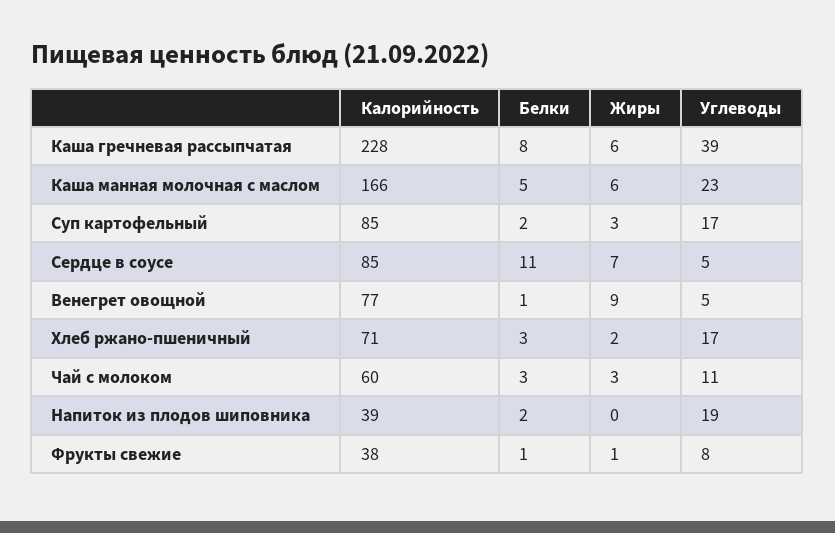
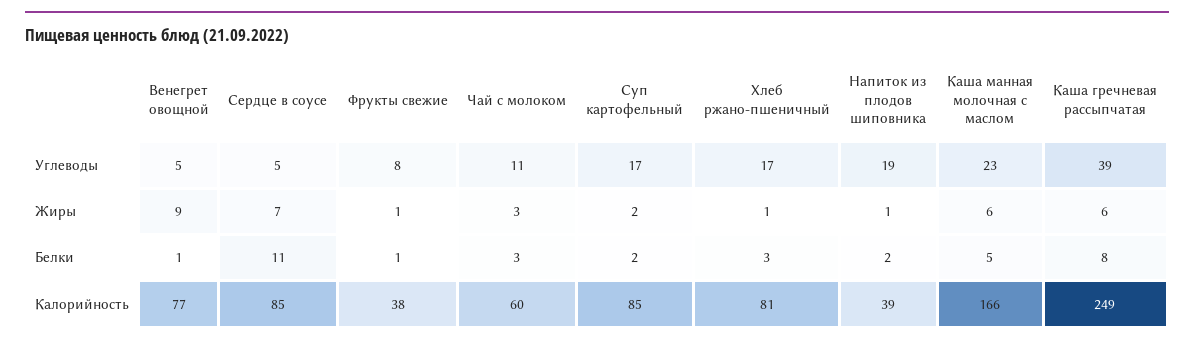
  {
    "Калорийность": {
-     "Каша гречневая рассыпчатая": 228,
+     "Каша гречневая рассыпчатая": 249,
      "Каша манная молочная с маслом": 166,
      "Суп картофельный": 85,
      "Сердце в соусе": 85,
      "Венегрет овощной": 77,
-     "Хлеб ржано-пшеничный": 71,
+     "Хлеб ржано-пшеничный": 81,
      "Чай с молоком": 60,
      "Напиток из плодов шиповника": 39,
      "Фрукты свежие": 38
    },
    "Белки": {
      "Каша гречневая рассыпчатая": 8,
      "Каша манная молочная с маслом": 5,
      "Суп картофельный": 2,
      "Сердце в соусе": 11,
      "Венегрет овощной": 1,
      "Хлеб ржано-пшеничный": 3,
      "Чай с молоком": 3,
      "Напиток из плодов шиповника": 2,
      "Фрукты свежие": 1
    },
    "Жиры": {
      "Каша гречневая рассыпчатая": 6,
      "Каша манная молочная с маслом": 6,
-     "Суп картофельный": 3,
+     "Суп картофельный": 2,
      "Сердце в соусе": 7,
      "Венегрет овощной": 9,
-     "Хлеб ржано-пшеничный": 2,
+     "Хлеб ржано-пшеничный": 1,
      "Чай с молоком": 3,
-     "Напиток из плодов шиповника": 0,
+     "Напиток из плодов шиповника": 1,
      "Фрукты свежие": 1
    },
    "Углеводы": {
      "Каша гречневая рассыпчатая": 39,
      "Каша манная молочная с маслом": 23,
      "Суп картофельный": 17,
      "Сердце в соусе": 5,
      "Венегрет овощной": 5,
      "Хлеб ржано-пшеничный": 17,
      "Чай с молоком": 11,
      "Напиток из плодов шиповника": 19,
      "Фрукты свежие": 8
    }
  }

